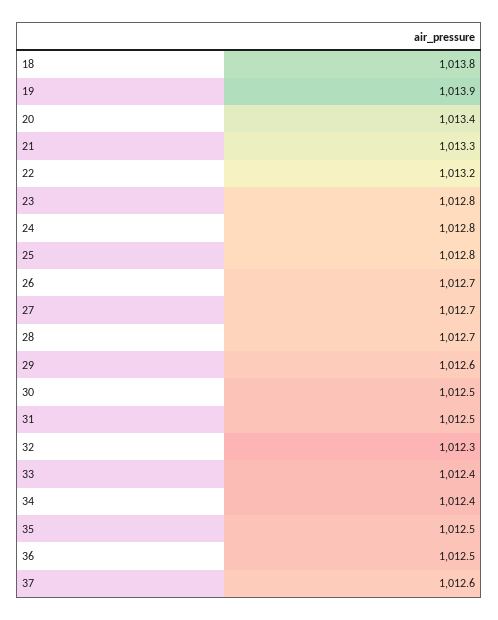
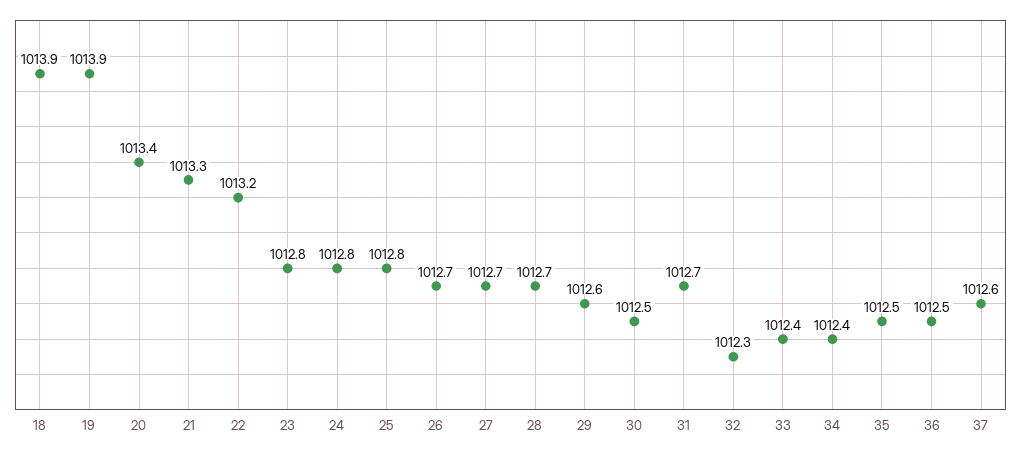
  {
-   "18": 1013.8,
+   "18": 1013.9,
    "19": 1013.9,
    "20": 1013.4,
    "21": 1013.3,
    "22": 1013.2,
    "23": 1012.8,
    "24": 1012.8,
    "25": 1012.8,
    "26": 1012.7,
    "27": 1012.7,
    "28": 1012.7,
    "29": 1012.6,
    "30": 1012.5,
-   "31": 1012.5,
+   "31": 1012.7,
    "32": 1012.3,
    "33": 1012.4,
    "34": 1012.4,
    "35": 1012.5,
    "36": 1012.5,
    "37": 1012.6
  }

